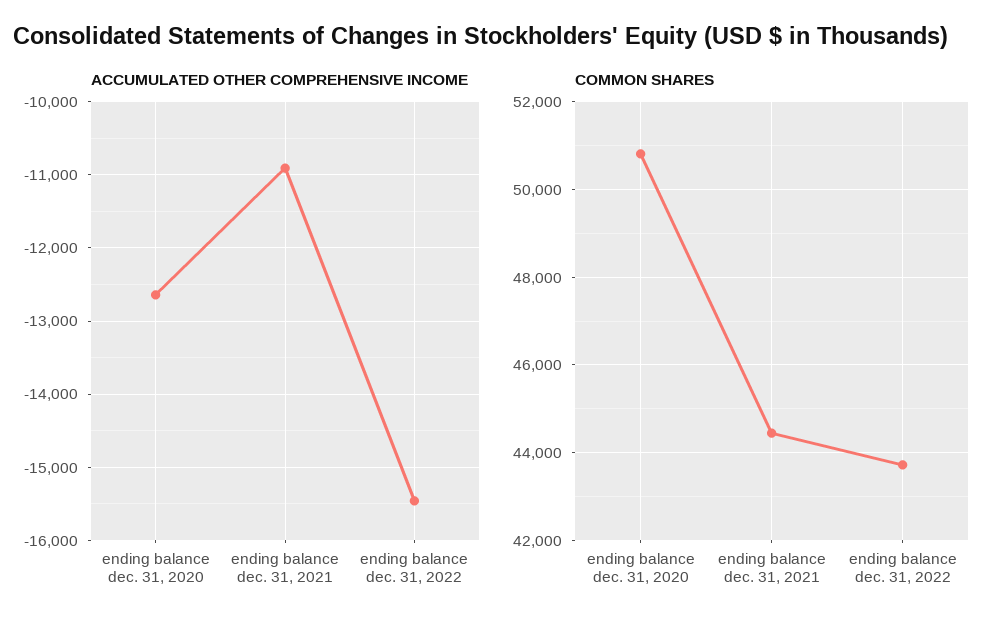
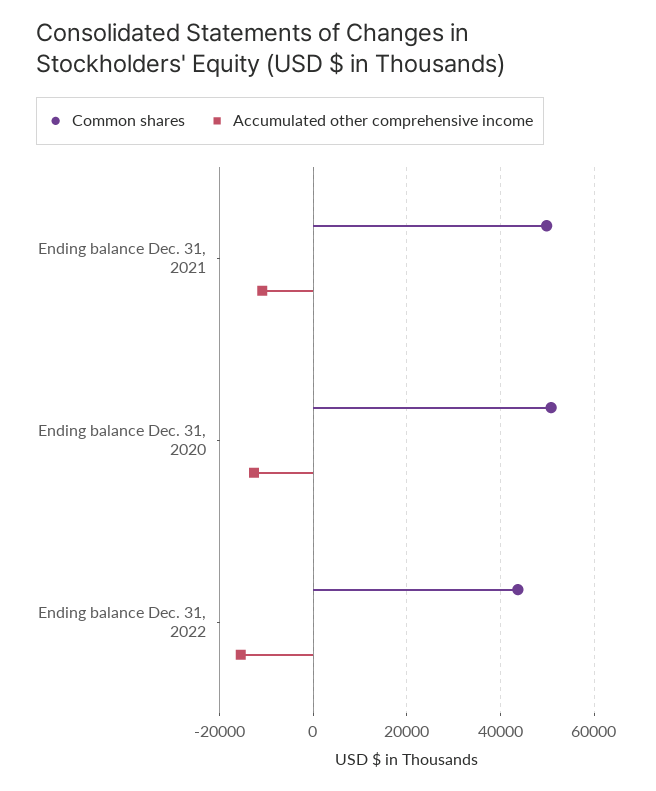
  {
    "ACCUMULATED OTHER COMPREHENSIVE INCOME": {
      "ending balance dec. 31, 2020": -12600,
      "ending balance dec. 31, 2021": -10900,
      "ending balance dec. 31, 2022": -15500
    },
    "COMMON SHARES": {
      "ending balance dec. 31, 2020": 50800,
-     "ending balance dec. 31, 2021": 44400,
+     "ending balance dec. 31, 2021": 50000,
      "ending balance dec. 31, 2022": 43800
    }
  }

